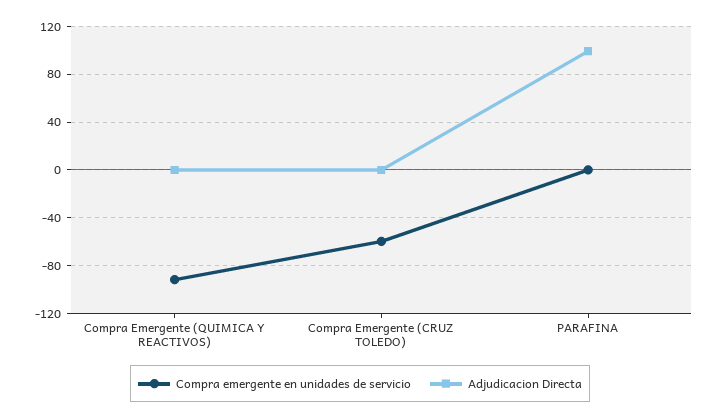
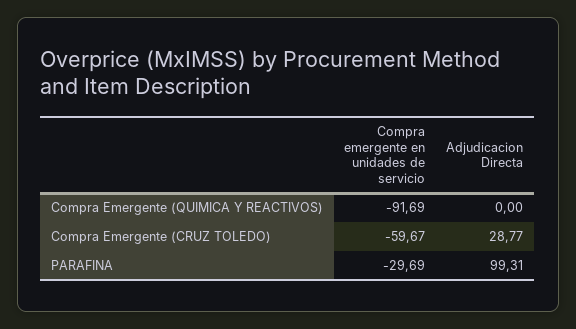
  {
    "Compra emergente en unidades de servicio": {
      "Compra Emergente (QUIMICA Y REACTIVOS)": -91.69,
      "Compra Emergente (CRUZ TOLEDO)": -59.67,
-     "PARAFINA": 0
+     "PARAFINA": -29.69
    },
    "Adjudicacion Directa": {
      "Compra Emergente (QUIMICA Y REACTIVOS)": 0,
-     "Compra Emergente (CRUZ TOLEDO)": 0,
+     "Compra Emergente (CRUZ TOLEDO)": 28.77,
      "PARAFINA": 99.31
    }
  }

